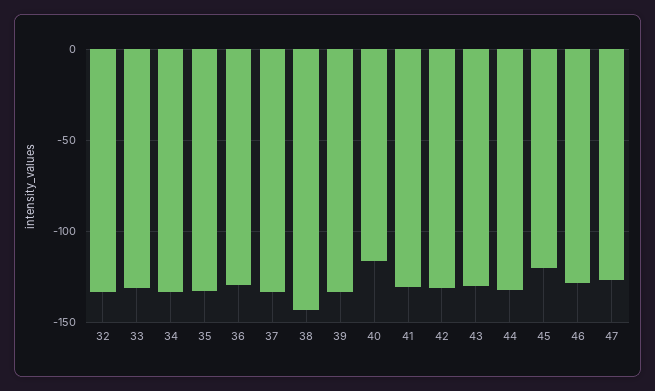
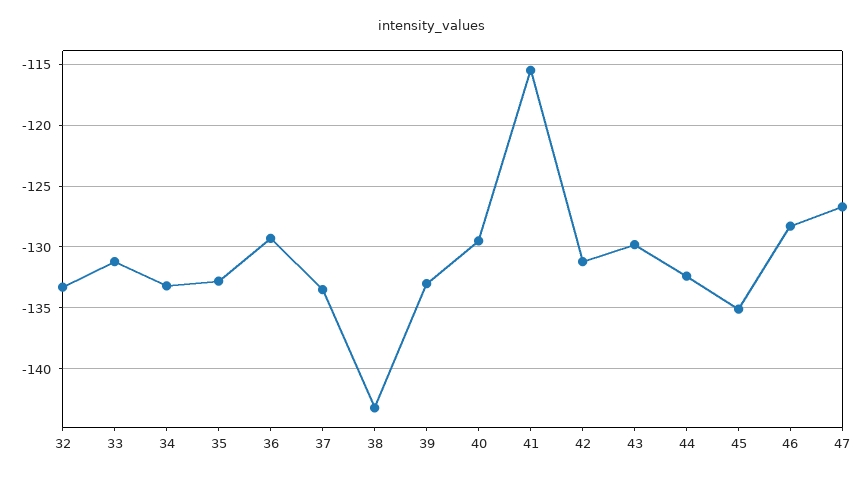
  {
    "32": -133.5,
    "33": -131,
    "34": -133,
    "35": -133,
    "36": -129.5,
    "37": -133.5,
    "38": -143,
    "39": -133,
-   "40": -115,
+   "40": -129.5,
-   "41": -130,
+   "41": -115.5,
    "42": -131,
    "43": -130,
    "44": -132.5,
-   "45": -120,
+   "45": -135,
    "46": -128.5,
    "47": -126.5
  }

